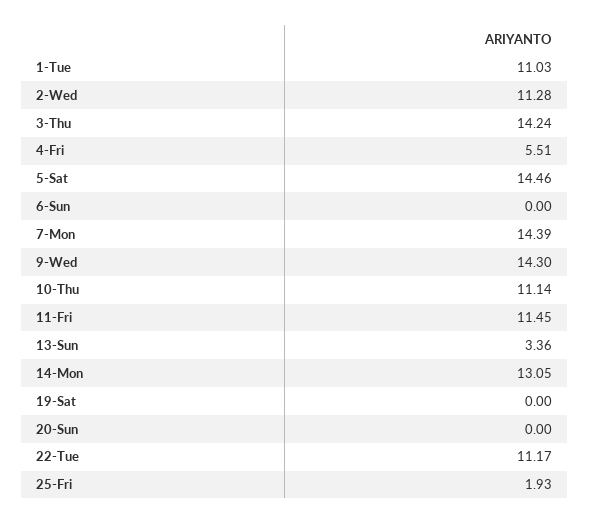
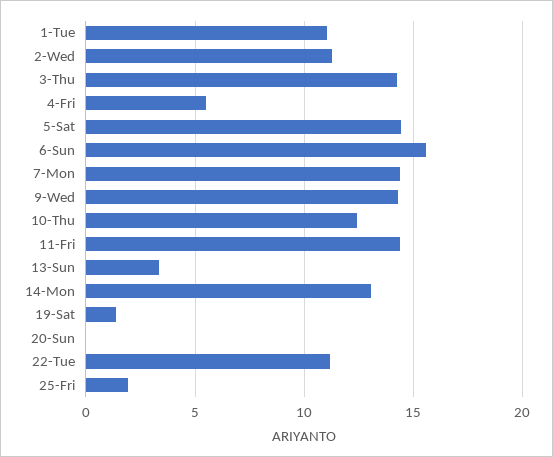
  {
    "1-Tue": 11.03,
    "2-Wed": 11.28,
    "3-Thu": 14.24,
    "4-Fri": 5.51,
    "5-Sat": 14.46,
-   "6-Sun": 0,
+   "6-Sun": 15.5,
    "7-Mon": 14.39,
    "9-Wed": 14.3,
-   "10-Thu": 11.14,
+   "10-Thu": 12.5,
-   "11-Fri": 11.45,
+   "11-Fri": 14.5,
    "13-Sun": 3.36,
    "14-Mon": 13.05,
-   "19-Sat": 0,
+   "19-Sat": 1.5,
    "20-Sun": 0,
    "22-Tue": 11.17,
    "25-Fri": 1.93
  }

